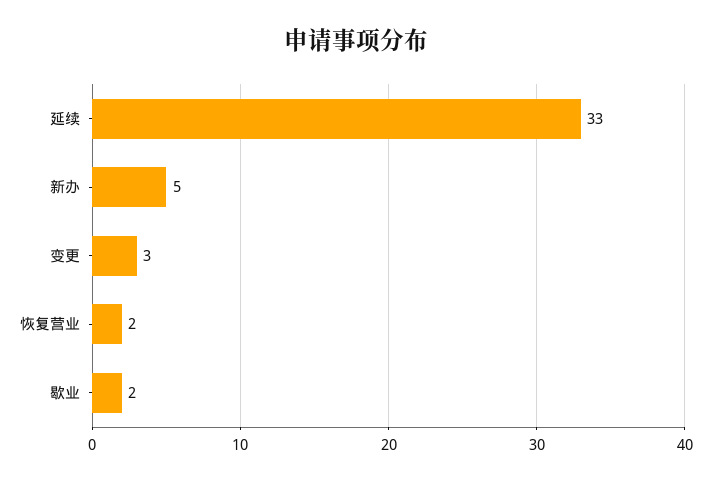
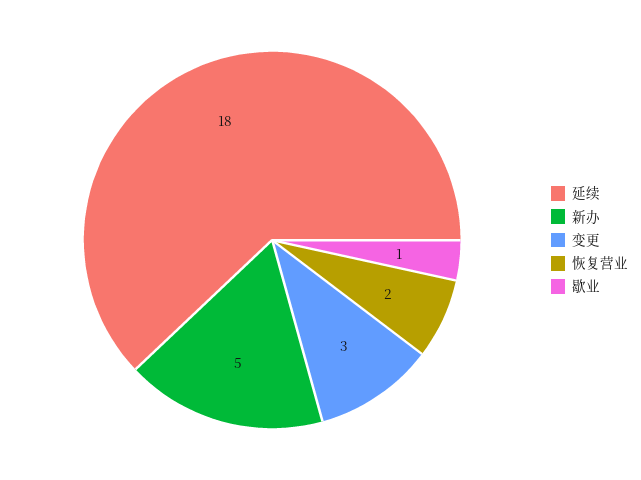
  {
-   "延续": 33,
+   "延续": 18,
    "新办": 5,
    "变更": 3,
    "恢复营业": 2,
-   "歇业": 2
+   "歇业": 1
  }

